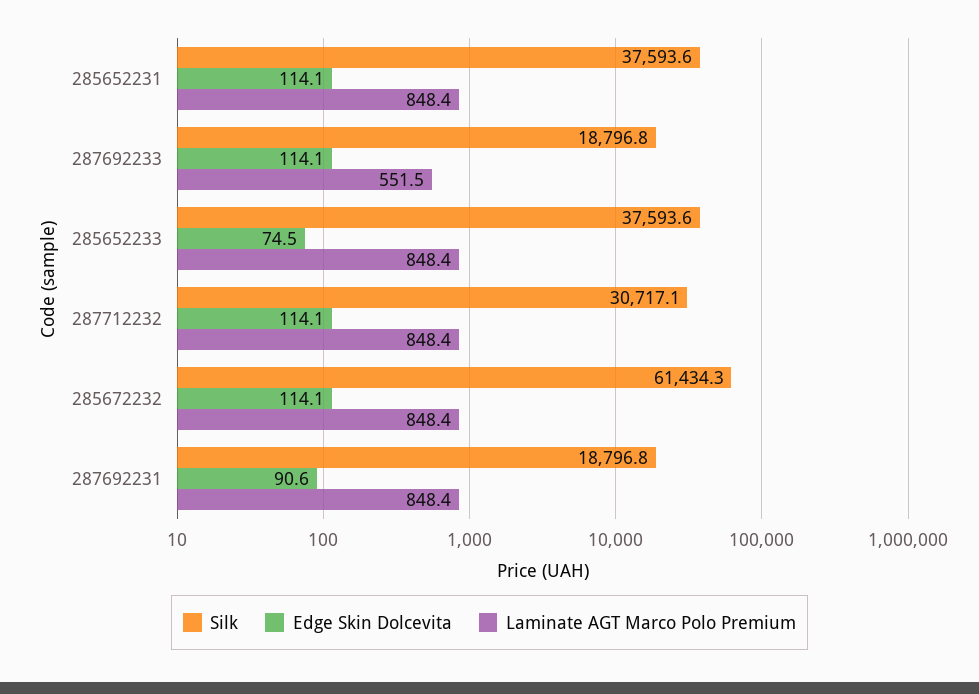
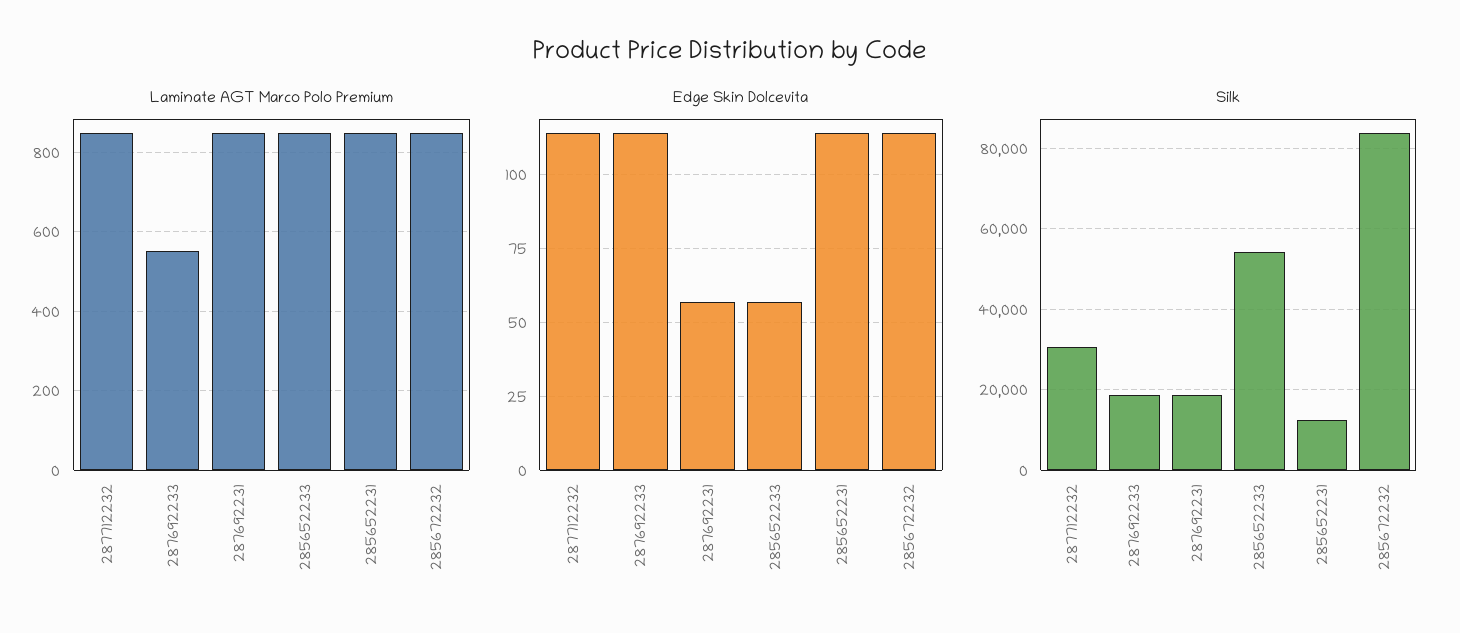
  {
    "Silk": {
-     "285652231": 37593.6,
+     "285652231": 12000,
      "287692233": 18796.8,
-     "285652233": 37593.6,
+     "285652233": 54000,
      "287712232": 30717.1,
-     "285672232": 61434.3,
+     "285672232": 84000,
      "287692231": 18796.8
    },
    "Edge Skin Dolcevita": {
      "285652231": 114.1,
      "287692233": 114.1,
-     "285652233": 74.5,
+     "285652233": 57.5,
      "287712232": 114.1,
      "285672232": 114.1,
-     "287692231": 90.6
+     "287692231": 57.5
    },
    "Laminate AGT Marco Polo Premium": {
      "285652231": 848.4,
      "287692233": 551.5,
      "285652233": 848.4,
      "287712232": 848.4,
      "285672232": 848.4,
      "287692231": 848.4
    }
  }

